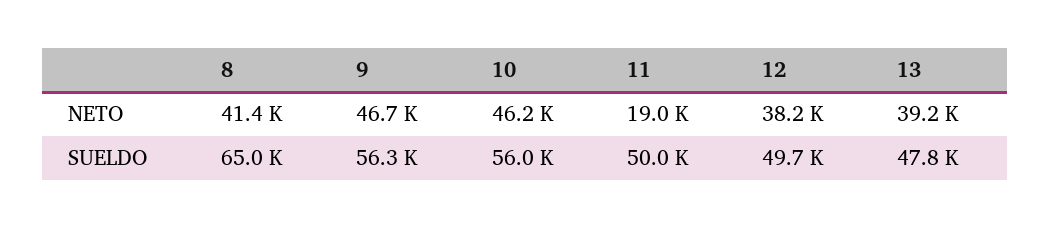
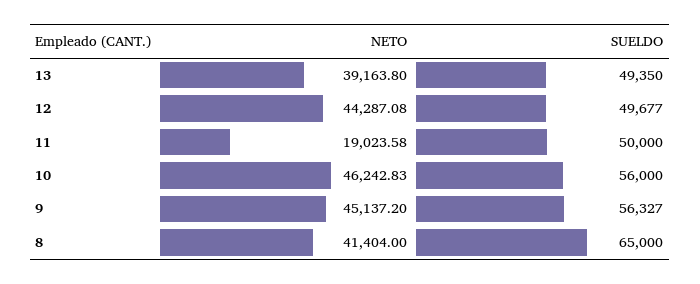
  {
    "8": {
      "NETO": 41404,
      "SUELDO": 65000
    },
    "9": {
-     "NETO": 46700,
+     "NETO": 45137.2,
      "SUELDO": 56327
    },
    "10": {
      "NETO": 46242.83,
      "SUELDO": 56000
    },
    "11": {
      "NETO": 19023.58,
      "SUELDO": 50000
    },
    "12": {
-     "NETO": 38200,
+     "NETO": 44287.08,
      "SUELDO": 49677
    },
    "13": {
      "NETO": 39163.8,
-     "SUELDO": 47800
+     "SUELDO": 49350
    }
  }

